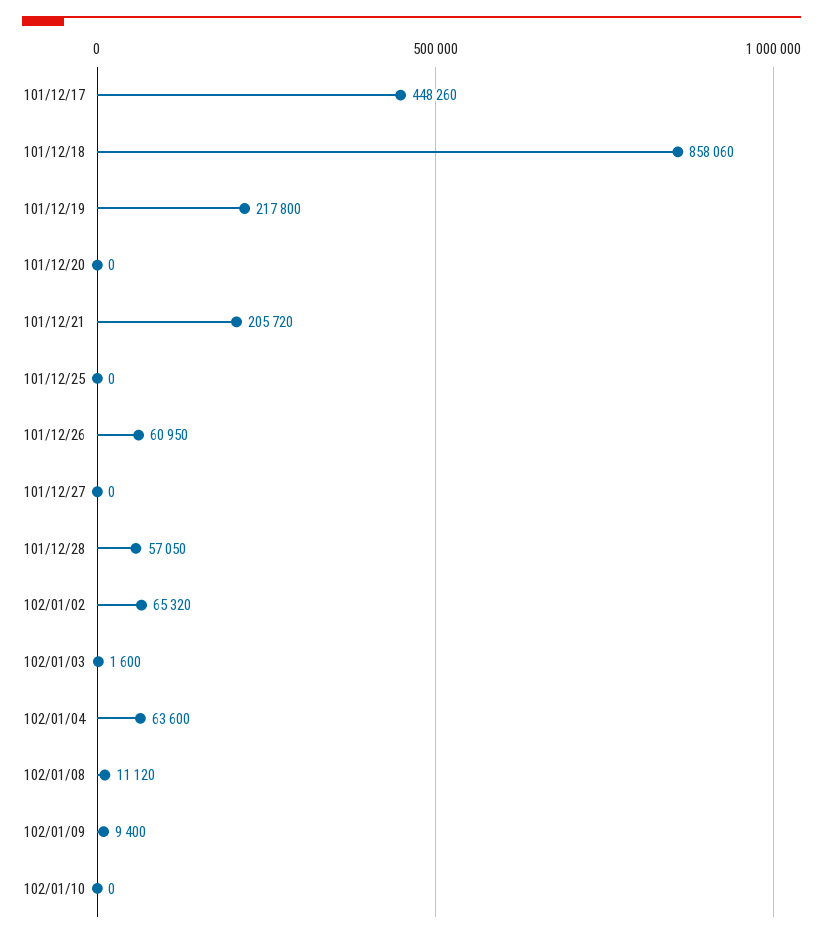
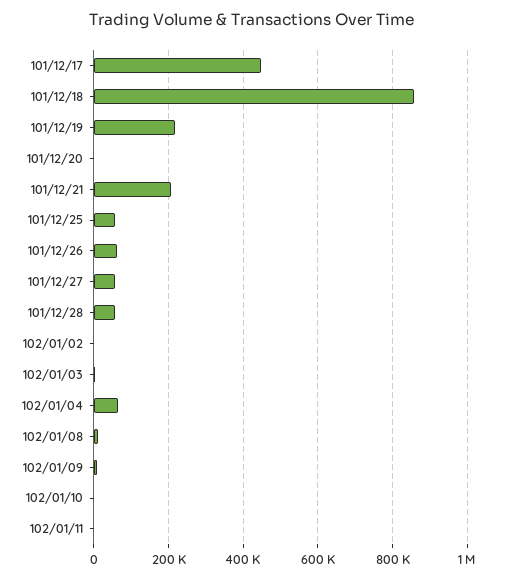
  {
    "101/12/17": 448260,
    "101/12/18": 858060,
    "101/12/19": 217800,
    "101/12/20": 0,
    "101/12/21": 205720,
-   "101/12/25": 0,
+   "101/12/25": 60000,
    "101/12/26": 60950,
-   "101/12/27": 0,
+   "101/12/27": 60000,
    "101/12/28": 57050,
-   "102/01/02": 65320,
+   "102/01/02": 0,
    "102/01/03": 1600,
    "102/01/04": 63600,
    "102/01/08": 11120,
    "102/01/09": 9400,
-   "102/01/10": 0
+   "102/01/10": 0,
+   "102/01/11": 0
  }

